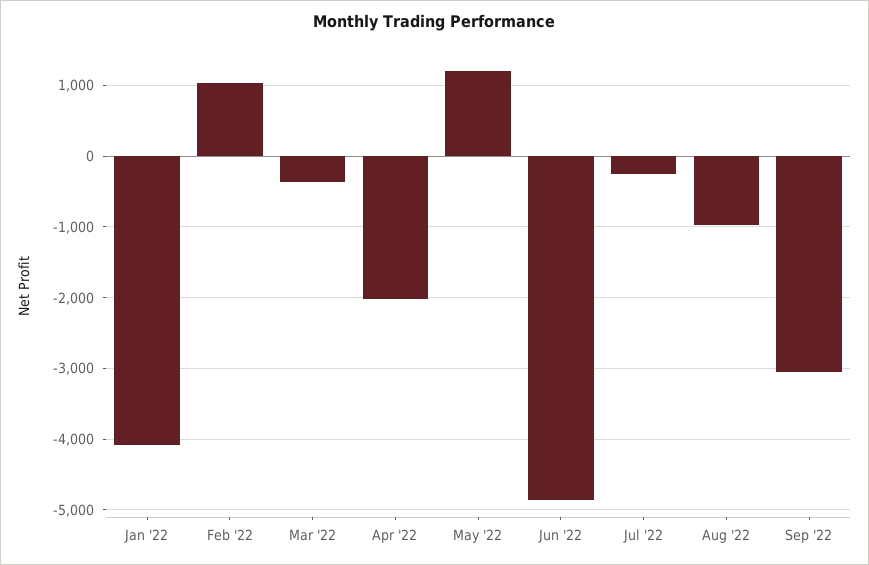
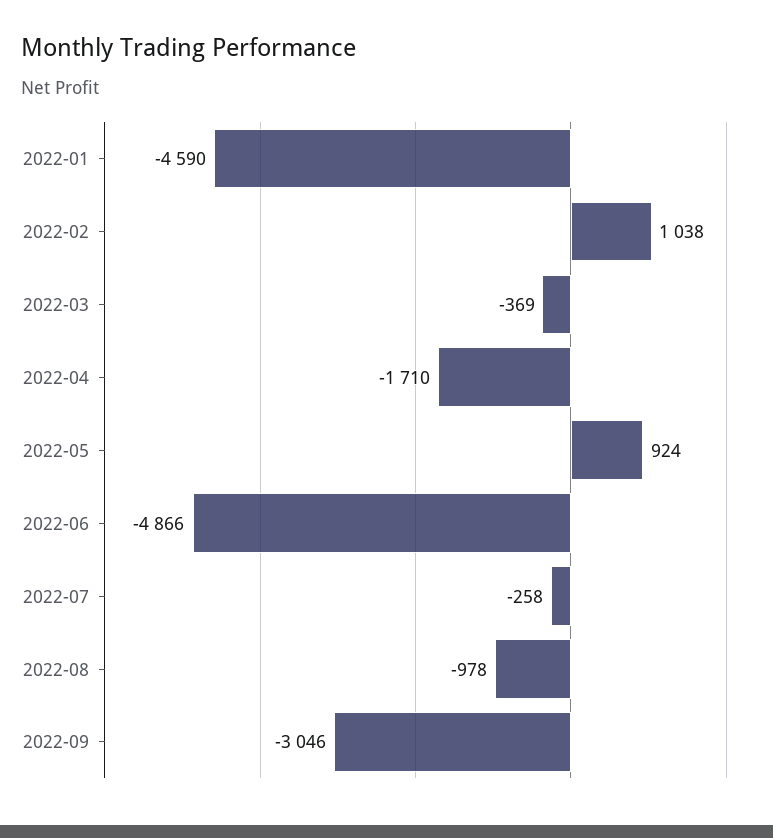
  {
-   "Jan '22": -4100,
+   "Jan '22": -4590,
    "Feb '22": 1038,
    "Mar '22": -369,
-   "Apr '22": -2000,
+   "Apr '22": -1710,
-   "May '22": 1200,
+   "May '22": 924,
    "Jun '22": -4866,
    "Jul '22": -258,
    "Aug '22": -978,
    "Sep '22": -3046
  }

